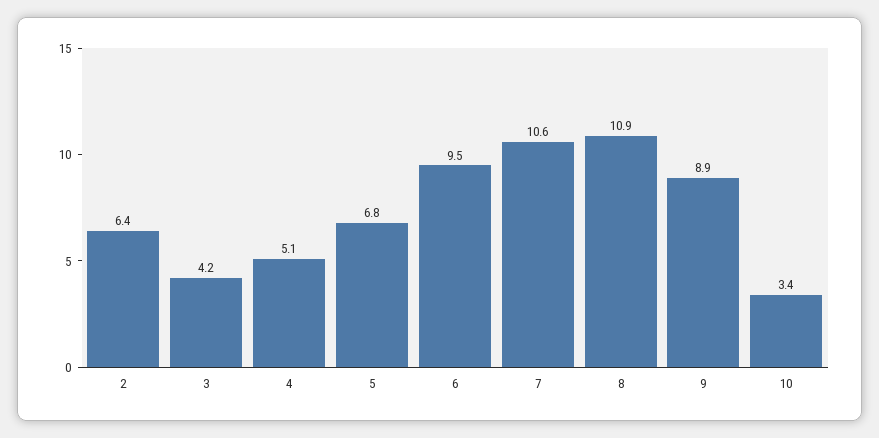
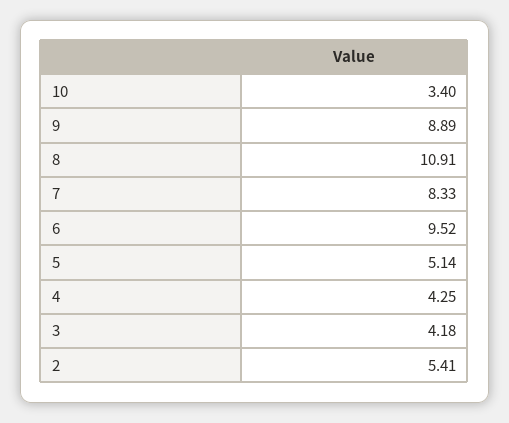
  {
-   "2": 6.4,
+   "2": 5.41,
    "3": 4.18,
-   "4": 5.1,
+   "4": 4.25,
-   "5": 6.8,
+   "5": 5.14,
    "6": 9.52,
-   "7": 10.6,
+   "7": 8.33,
    "8": 10.91,
    "9": 8.89,
    "10": 3.4
  }

